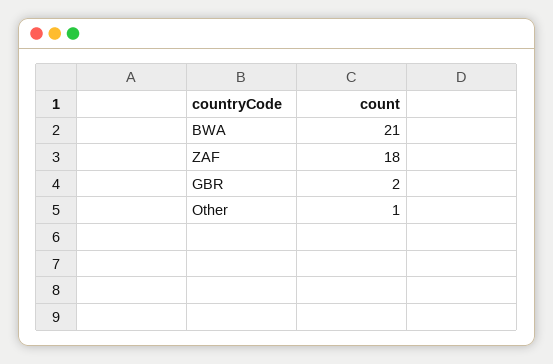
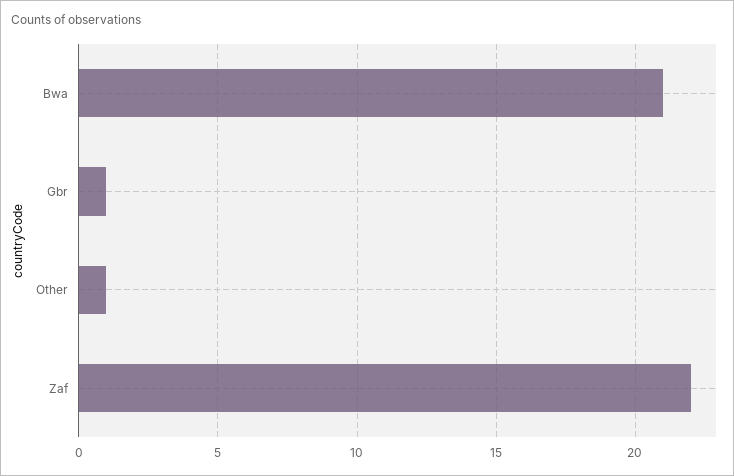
  {
    "BWA": 21,
-   "ZAF": 18,
+   "ZAF": 22,
-   "GBR": 2,
+   "GBR": 1,
    "Other": 1
  }

